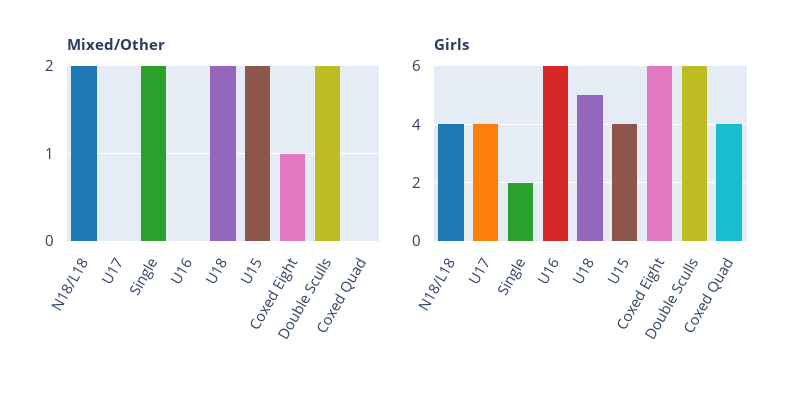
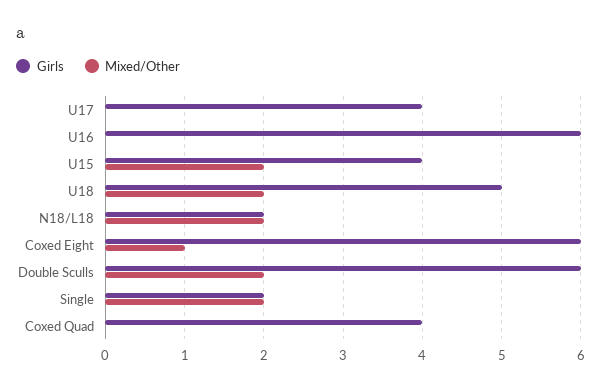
  {
    "Mixed/Other": {
      "N18/L18": 2,
      "U17": 0,
      "Single": 2,
      "U16": 0,
      "U18": 2,
      "U15": 2,
      "Coxed Eight": 1,
      "Double Sculls": 2,
      "Coxed Quad": 0
    },
    "Girls": {
-     "N18/L18": 4,
+     "N18/L18": 2,
      "U17": 4,
      "Single": 2,
      "U16": 6,
      "U18": 5,
      "U15": 4,
      "Coxed Eight": 6,
      "Double Sculls": 6,
      "Coxed Quad": 4
    }
  }

